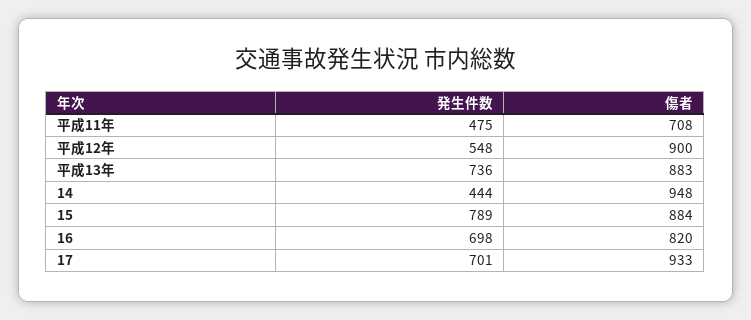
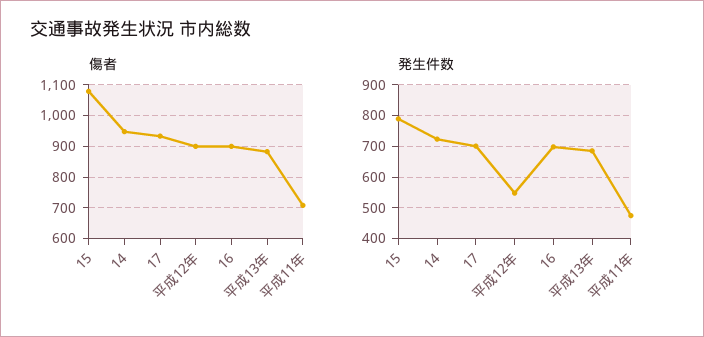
  {
    "発生件数": {
      "平成11年": 475,
      "平成12年": 548,
-     "平成13年": 736,
+     "平成13年": 680,
-     "14": 444,
+     "14": 720,
      "15": 789,
      "16": 698,
      "17": 701
    },
    "傷者": {
      "平成11年": 708,
      "平成12年": 900,
      "平成13年": 883,
      "14": 948,
-     "15": 884,
+     "15": 1080,
-     "16": 820,
+     "16": 900,
      "17": 933
    }
  }

